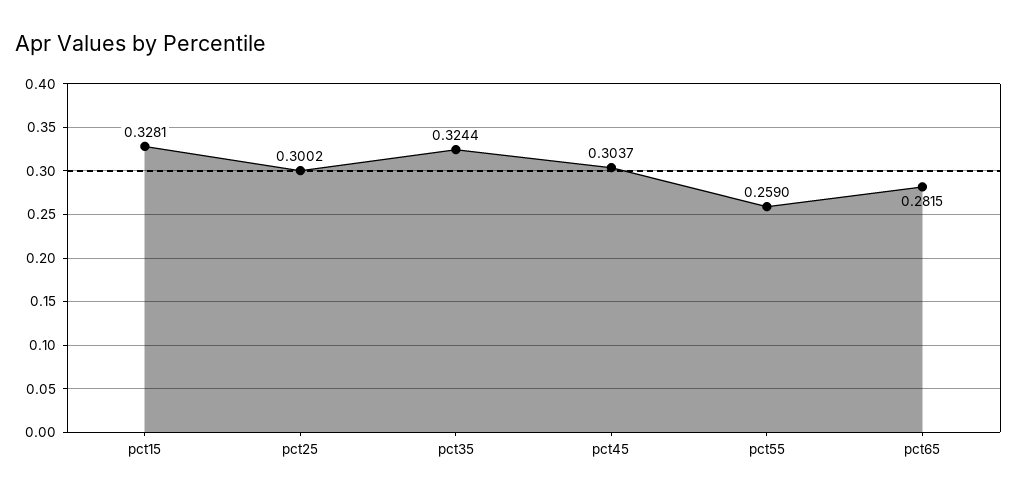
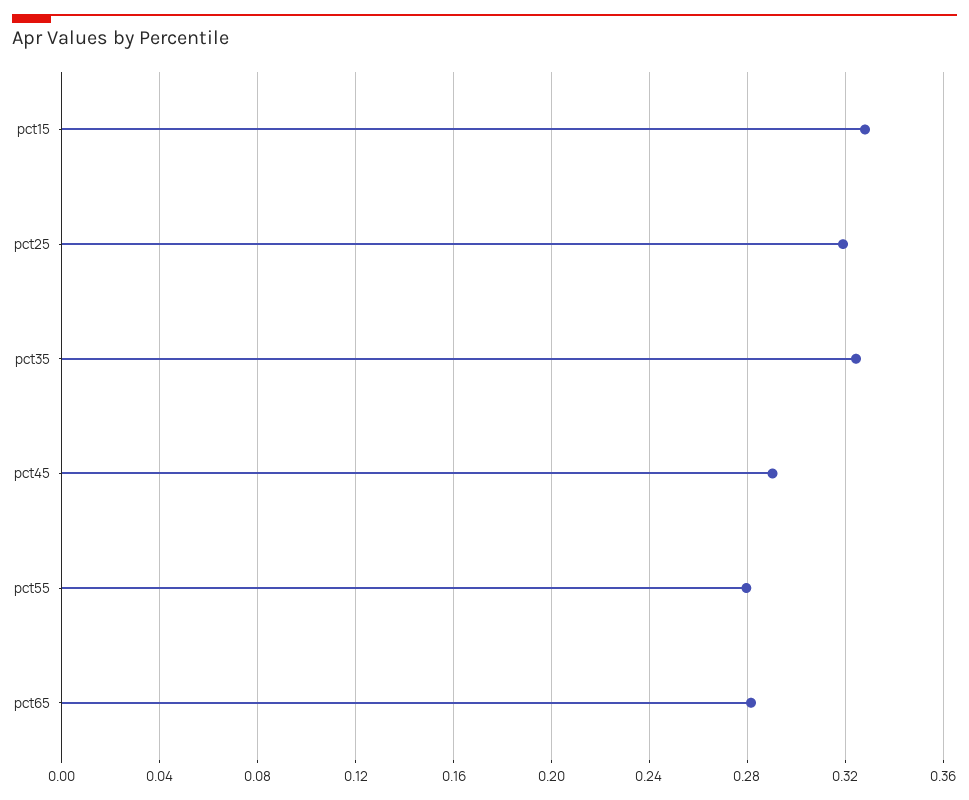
  {
    "pct15": 0.3281,
-   "pct25": 0.3002,
+   "pct25": 0.32,
    "pct35": 0.3244,
-   "pct45": 0.3037,
+   "pct45": 0.29,
-   "pct55": 0.259,
+   "pct55": 0.28,
    "pct65": 0.2815
  }

